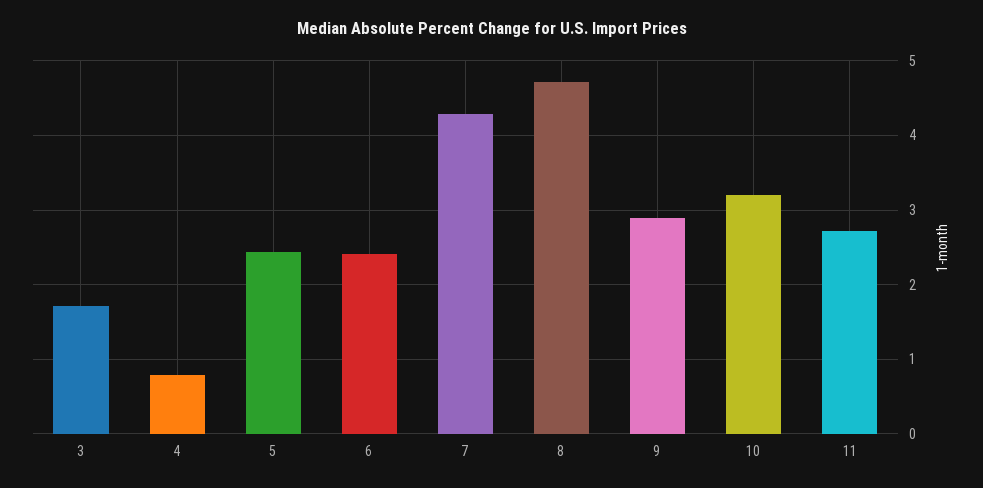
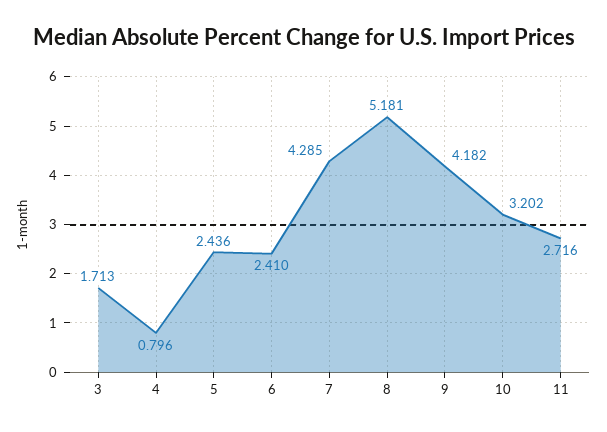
  {
    "3": 1.713,
    "4": 0.796,
    "5": 2.436,
    "6": 2.41,
    "7": 4.285,
-   "8": 4.7,
+   "8": 5.181,
-   "9": 2.9,
+   "9": 4.182,
    "10": 3.202,
    "11": 2.716
  }

